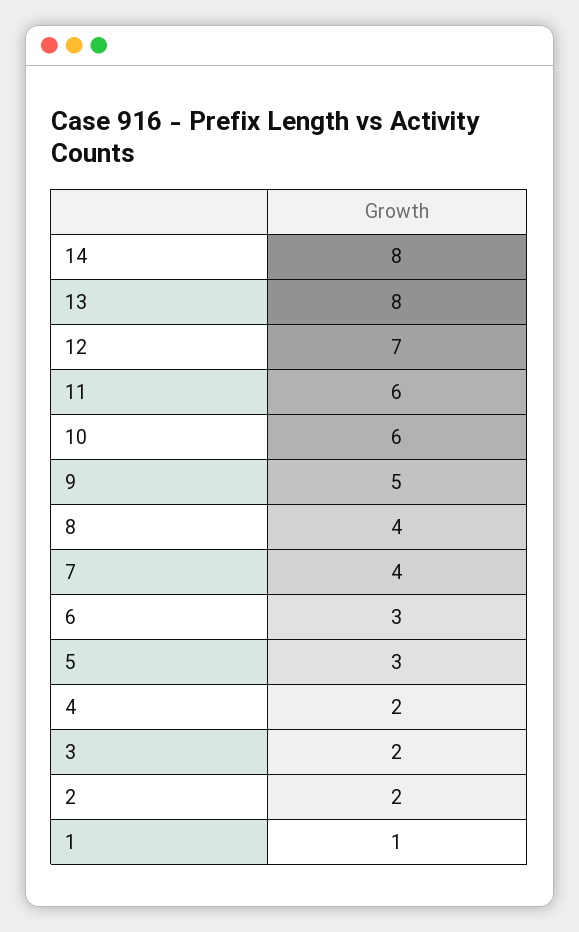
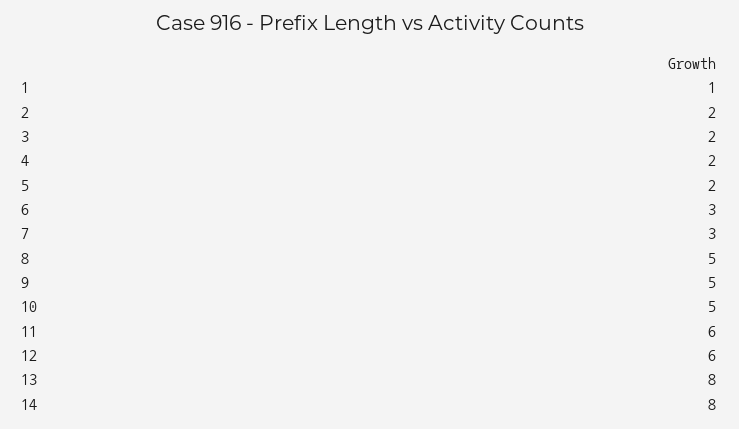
  {
    "14": 8,
    "13": 8,
-   "12": 7,
+   "12": 6,
    "11": 6,
-   "10": 6,
+   "10": 5,
    "9": 5,
-   "8": 4,
+   "8": 5,
-   "7": 4,
+   "7": 3,
    "6": 3,
-   "5": 3,
+   "5": 2,
    "4": 2,
    "3": 2,
    "2": 2,
    "1": 1
  }

